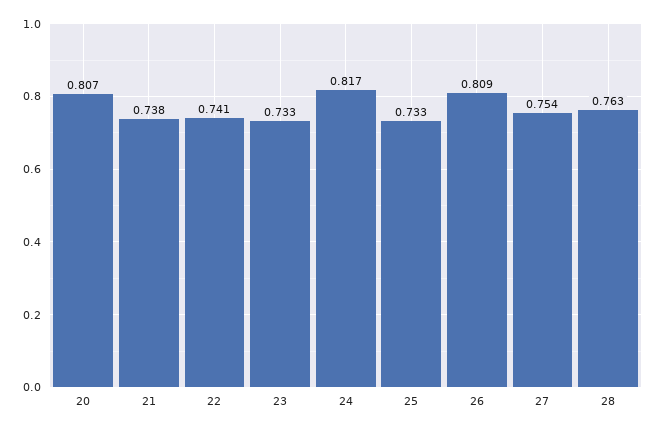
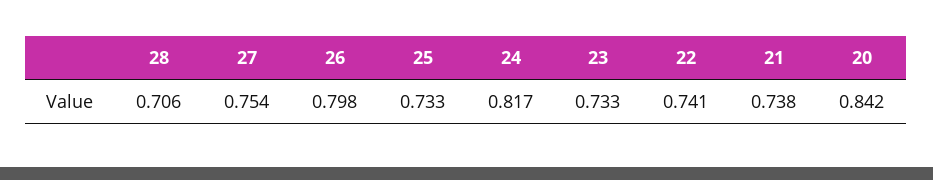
  {
-   "20": 0.807,
+   "20": 0.842,
    "21": 0.738,
    "22": 0.741,
    "23": 0.733,
    "24": 0.817,
    "25": 0.733,
-   "26": 0.809,
+   "26": 0.798,
    "27": 0.754,
-   "28": 0.763
+   "28": 0.706
  }

